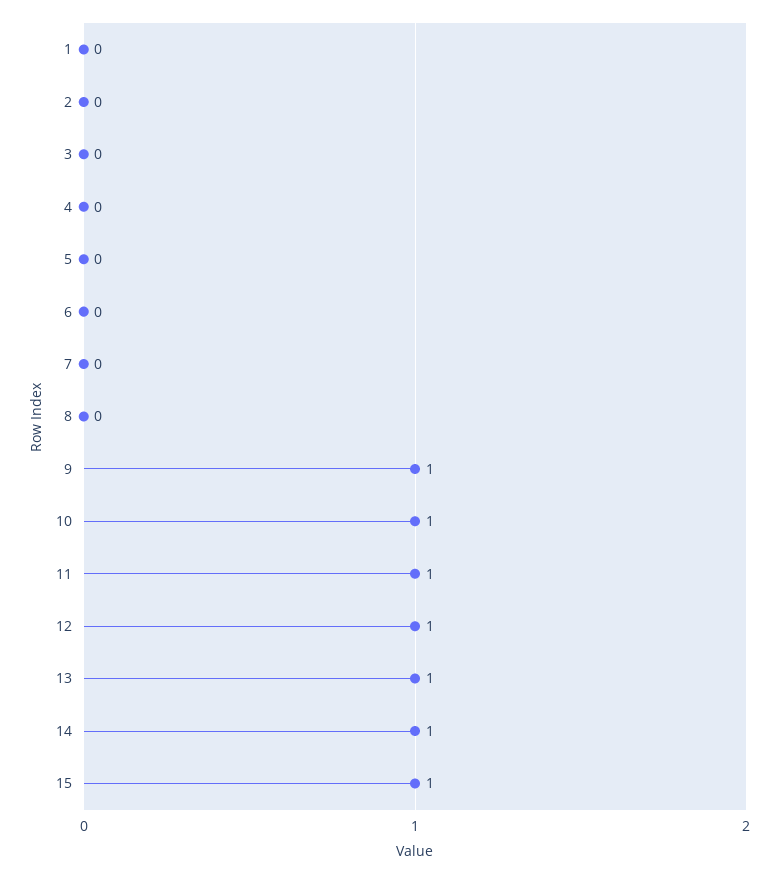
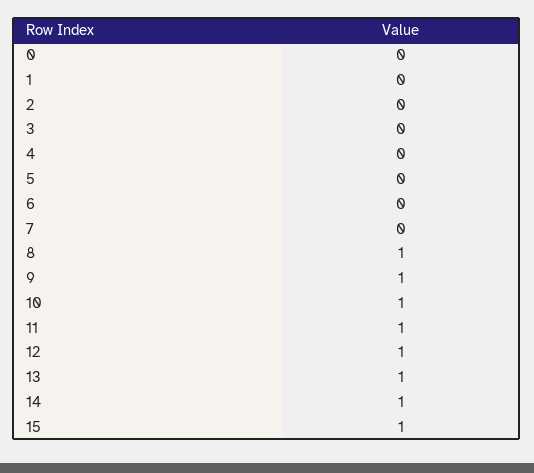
  {
    "1": 0,
    "2": 0,
    "3": 0,
    "4": 0,
    "5": 0,
    "6": 0,
    "7": 0,
-   "8": 0,
+   "8": 1,
    "9": 1,
    "10": 1,
    "11": 1,
    "12": 1,
    "13": 1,
    "14": 1,
-   "15": 1
+   "15": 1,
+   "0": 0
  }

